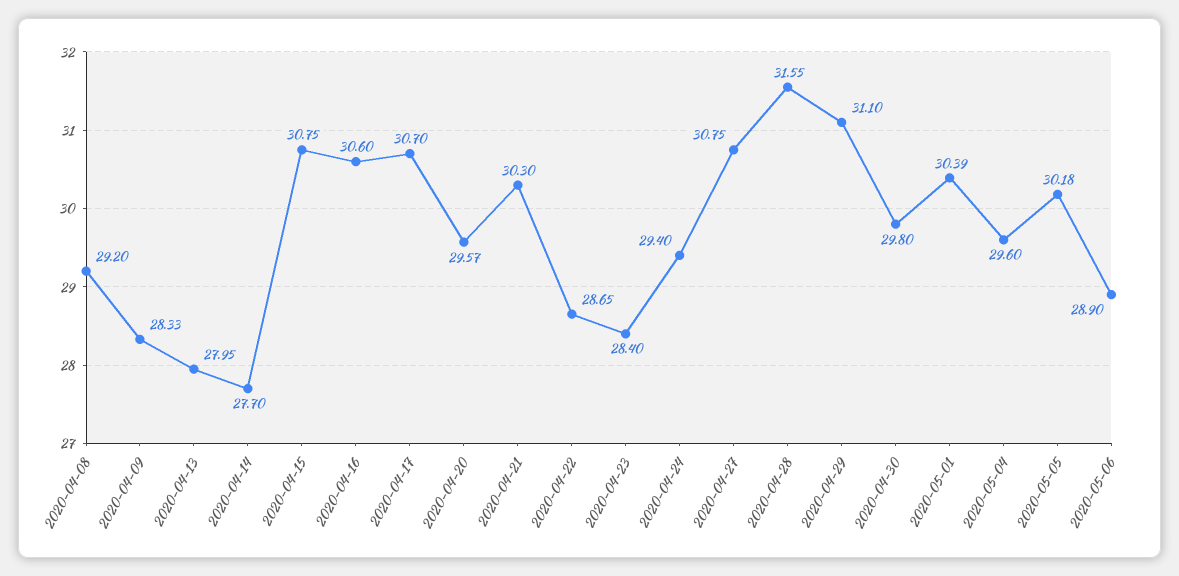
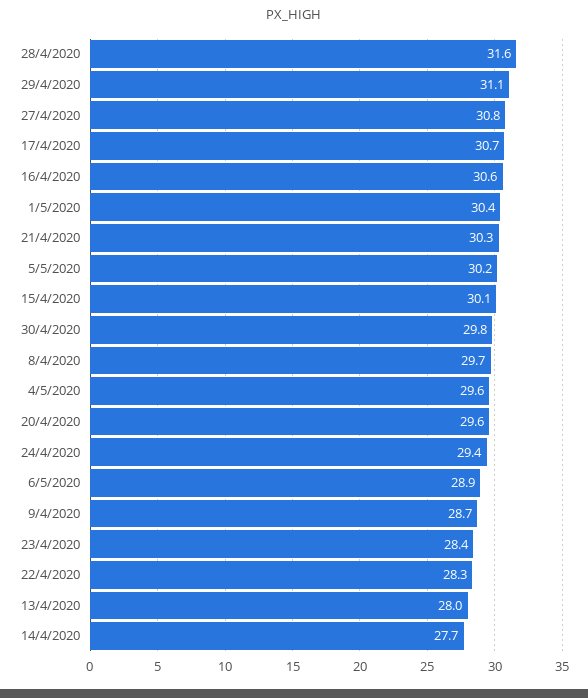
  {
-   "2020-04-08": 29.2,
+   "2020-04-08": 29.7,
-   "2020-04-09": 28.33,
+   "2020-04-09": 28.7,
    "2020-04-13": 27.95,
    "2020-04-14": 27.7,
-   "2020-04-15": 30.75,
+   "2020-04-15": 30.1,
    "2020-04-16": 30.6,
    "2020-04-17": 30.7,
    "2020-04-20": 29.57,
    "2020-04-21": 30.3,
-   "2020-04-22": 28.65,
+   "2020-04-22": 28.3,
    "2020-04-23": 28.4,
    "2020-04-24": 29.4,
    "2020-04-27": 30.75,
    "2020-04-28": 31.55,
    "2020-04-29": 31.1,
    "2020-04-30": 29.8,
    "2020-05-01": 30.39,
    "2020-05-04": 29.6,
    "2020-05-05": 30.18,
    "2020-05-06": 28.9
  }

